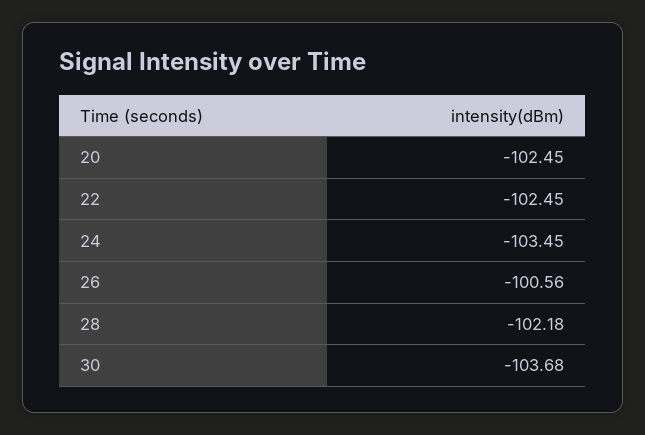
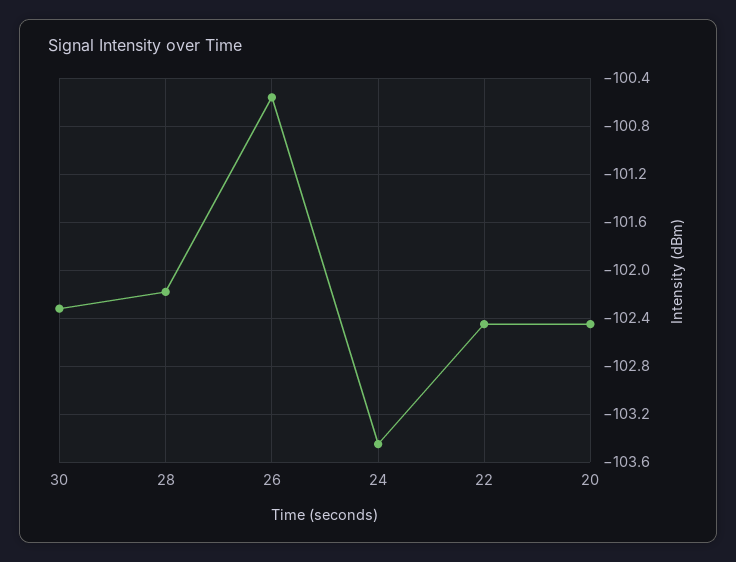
  {
    "20": -102.45,
    "22": -102.45,
    "24": -103.45,
    "26": -100.56,
    "28": -102.18,
-   "30": -103.68
+   "30": -102.3
  }

